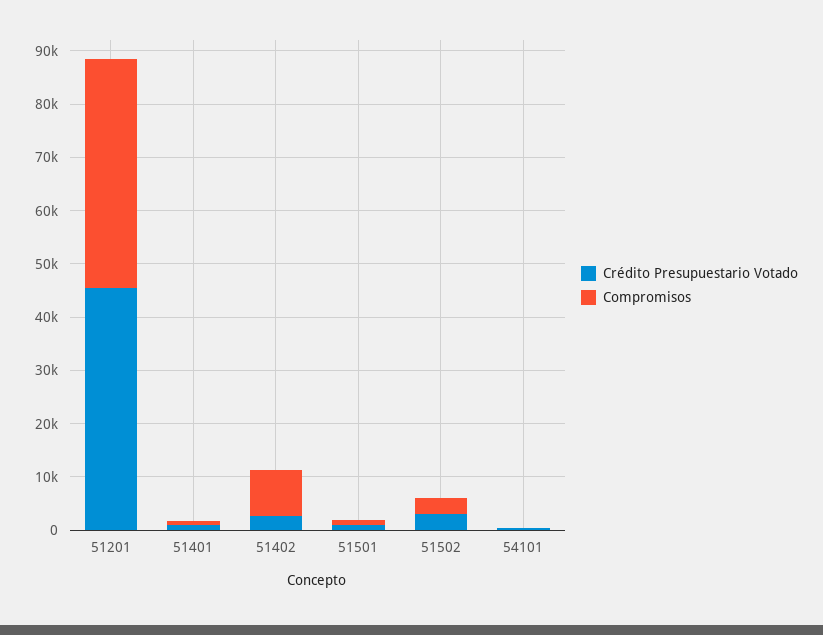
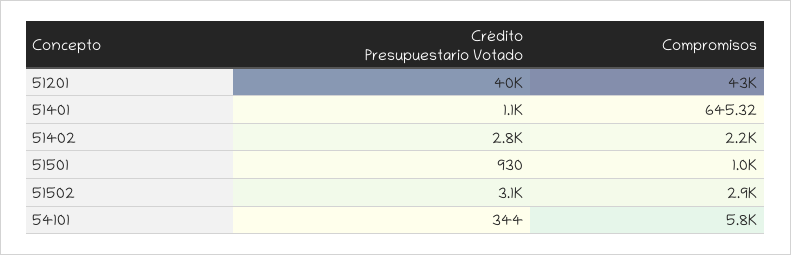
  {
    "Crédito Presupuestario Votado": {
-     "51201": 46000,
+     "51201": 40000,
      "51401": 1100,
      "51402": 2800,
      "51501": 930,
      "51502": 3100,
      "54101": 344
    },
    "Compromisos": {
      "51201": 43000,
      "51401": 645.32,
-     "51402": 8000,
+     "51402": 2200,
      "51501": 1000,
      "51502": 2900,
-     "54101": 0
+     "54101": 5800
    }
  }

